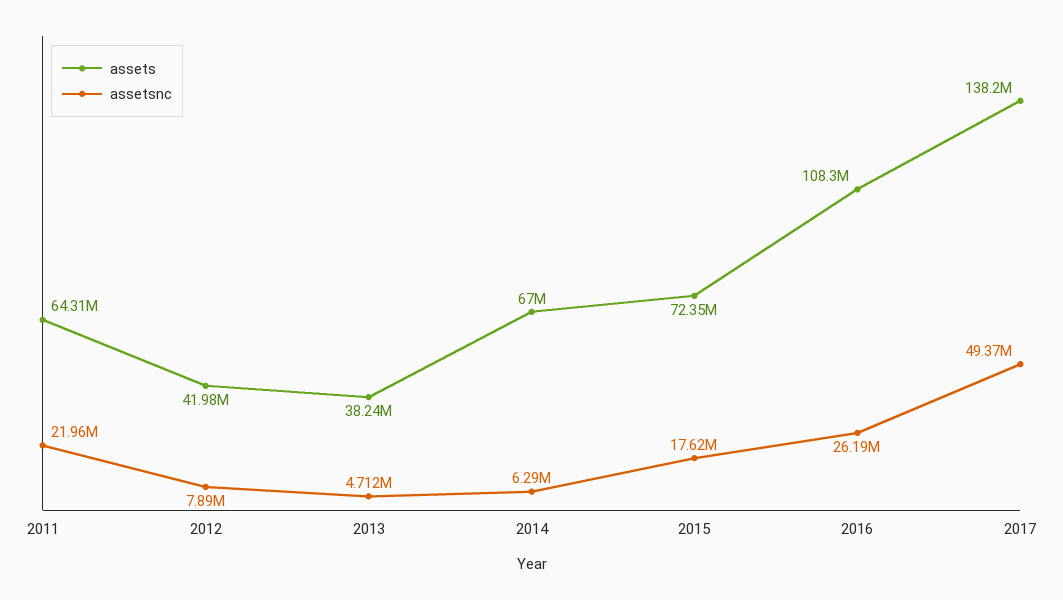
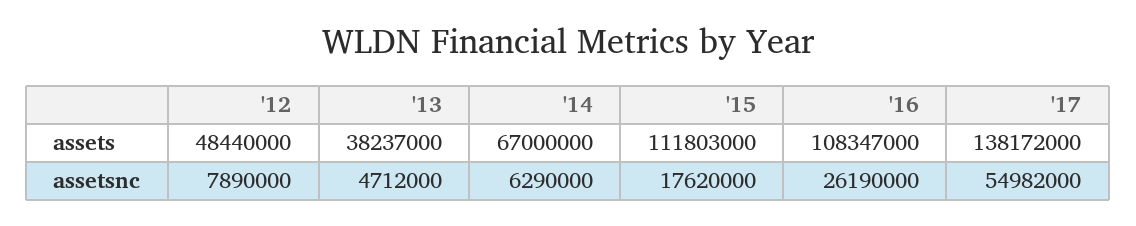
  {
    "assets": {
-     "2011": 64310000,
-     "2012": 41980000,
+     "2012": 48440000,
      "2013": 38237000,
      "2014": 67000000,
-     "2015": 72350000,
+     "2015": 111803000,
      "2016": 108347000,
      "2017": 138172000
    },
    "assetsnc": {
-     "2011": 21960000,
      "2012": 7890000,
      "2013": 4712000,
      "2014": 6290000,
      "2015": 17620000,
      "2016": 26190000,
-     "2017": 49370000
+     "2017": 54982000
    }
  }

